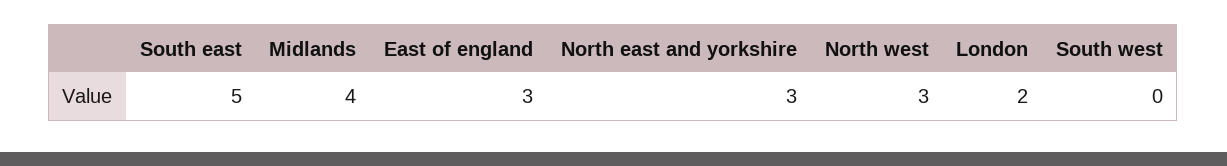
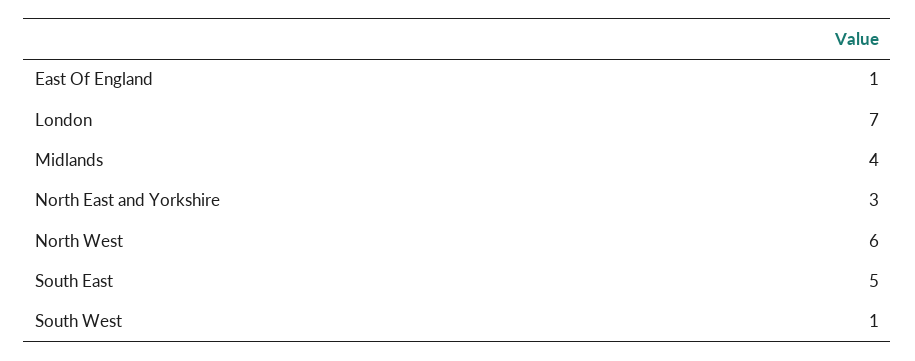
  {
    "South east": 5,
    "Midlands": 4,
-   "East of england": 3,
+   "East of england": 1,
    "North east and yorkshire": 3,
-   "North west": 3,
+   "North west": 6,
-   "London": 2,
+   "London": 7,
-   "South west": 0
+   "South west": 1
  }

